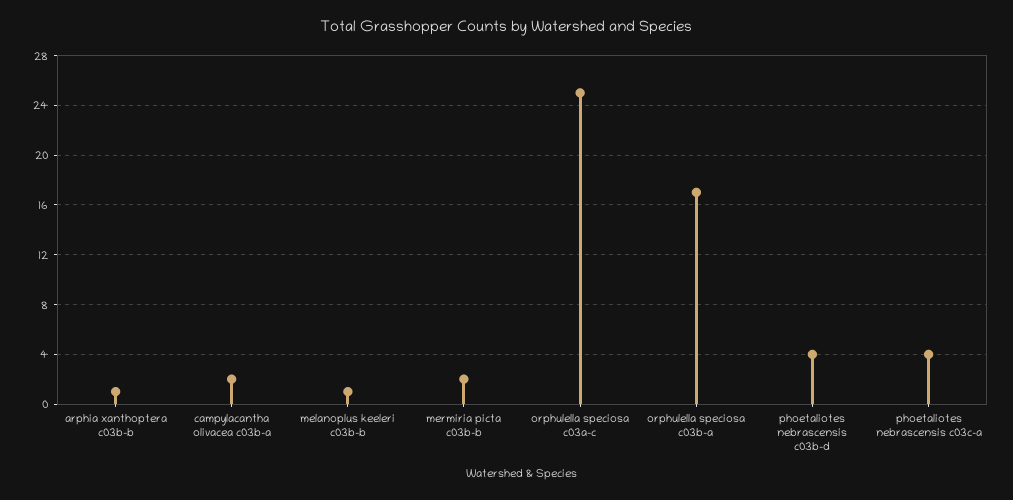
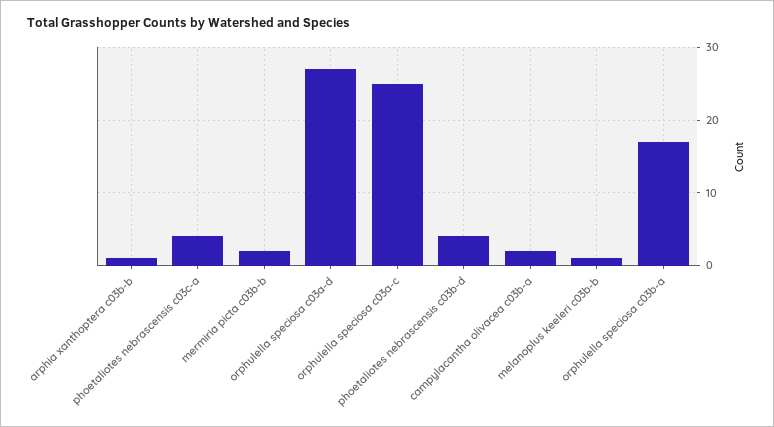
  {
    "arphia xanthoptera c03b-b": 1,
    "campylacantha olivacea c03b-a": 2,
    "melanoplus keeleri c03b-b": 1,
    "mermiria picta c03b-b": 2,
    "orphulella speciosa c03a-c": 25,
    "orphulella speciosa c03b-a": 17,
    "phoetaliotes nebrascensis c03b-d": 4,
-   "phoetaliotes nebrascensis c03c-a": 4
+   "phoetaliotes nebrascensis c03c-a": 4,
+   "orphulella speciosa c03a-d": 27
  }

